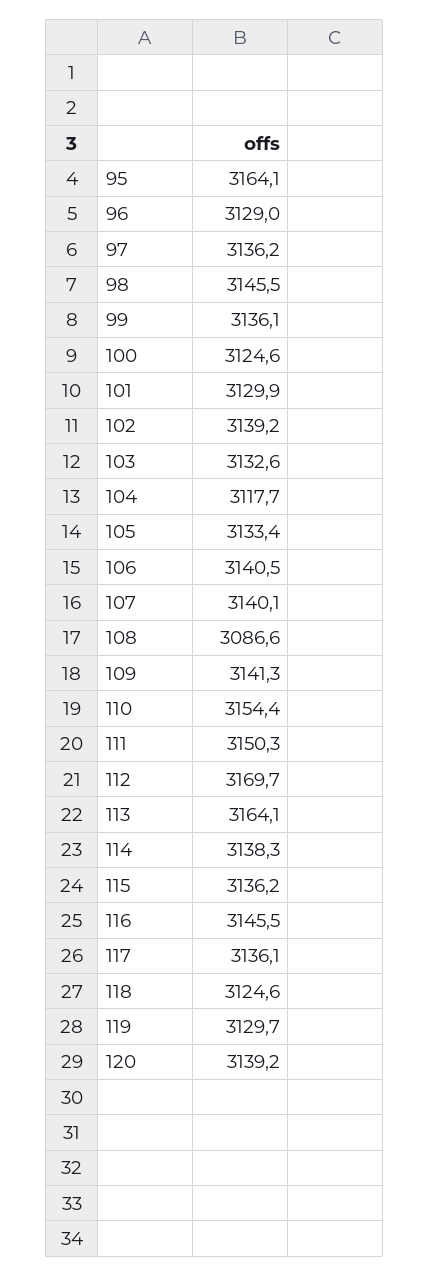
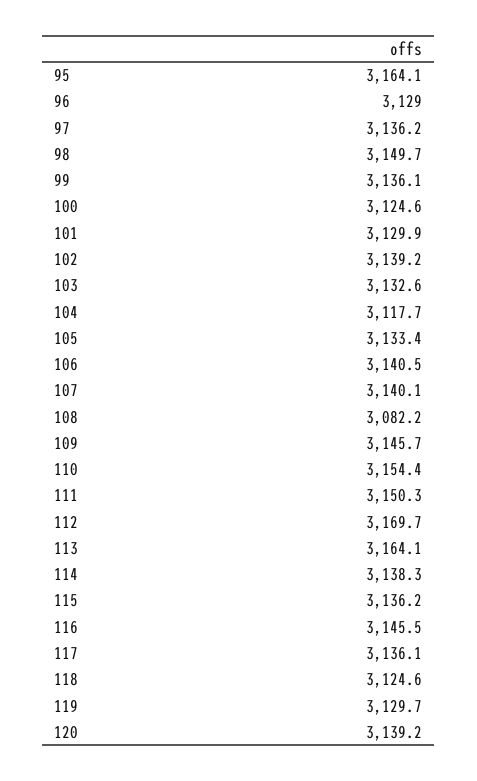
  {
    "95": 3164.1,
    "96": 3129,
    "97": 3136.2,
-   "98": 3145.5,
+   "98": 3149.7,
    "99": 3136.1,
    "100": 3124.6,
    "101": 3129.9,
    "102": 3139.2,
    "103": 3132.6,
    "104": 3117.7,
    "105": 3133.4,
    "106": 3140.5,
    "107": 3140.1,
-   "108": 3086.6,
+   "108": 3082.2,
-   "109": 3141.3,
+   "109": 3145.7,
    "110": 3154.4,
    "111": 3150.3,
    "112": 3169.7,
    "113": 3164.1,
    "114": 3138.3,
    "115": 3136.2,
    "116": 3145.5,
    "117": 3136.1,
    "118": 3124.6,
    "119": 3129.7,
    "120": 3139.2
  }

